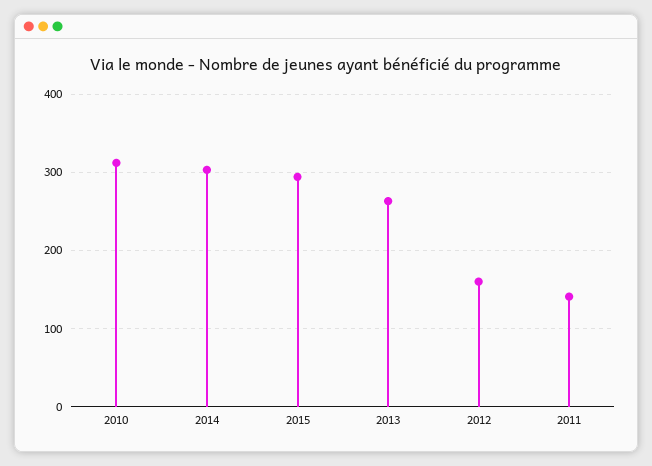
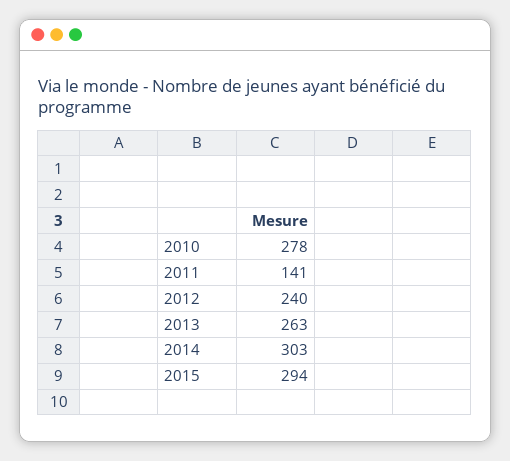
  {
-   "2010": 310,
+   "2010": 278,
    "2014": 303,
    "2015": 294,
    "2013": 263,
-   "2012": 160,
+   "2012": 240,
    "2011": 141
  }

